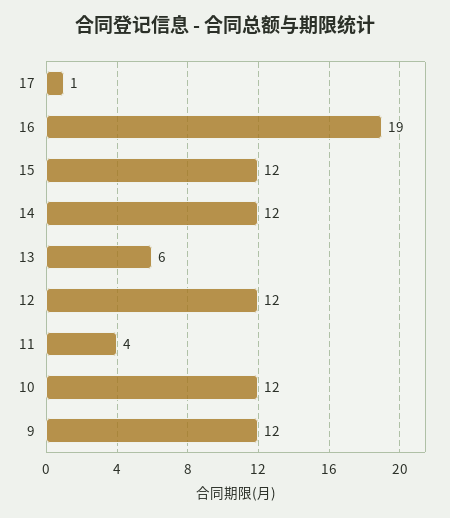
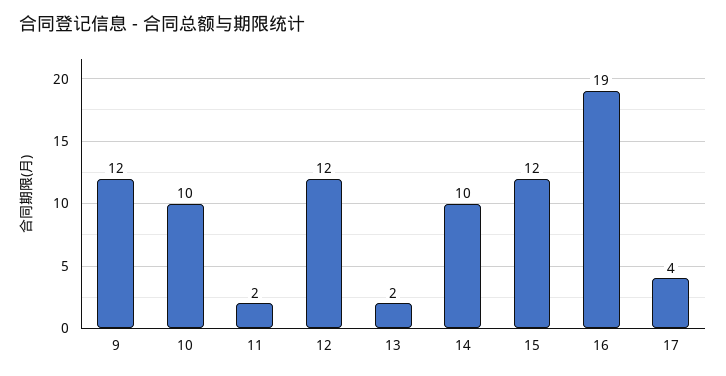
  {
-   "17": 1,
+   "17": 4,
    "16": 19,
    "15": 12,
-   "14": 12,
+   "14": 10,
-   "13": 6,
+   "13": 2,
    "12": 12,
-   "11": 4,
+   "11": 2,
-   "10": 12,
+   "10": 10,
    "9": 12
  }

